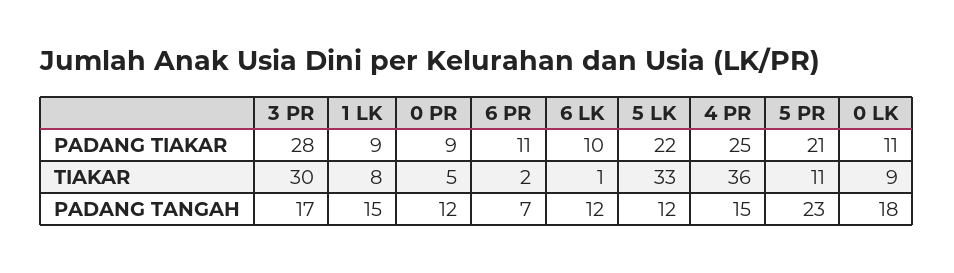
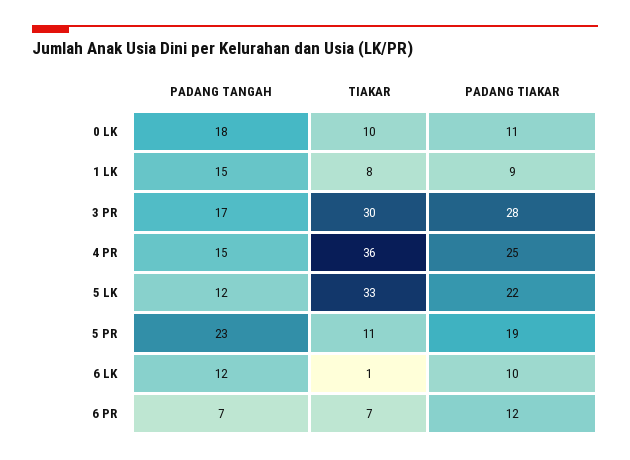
  {
    "3 PR": {
      "PADANG TIAKAR": 28,
      "TIAKAR": 30,
      "PADANG TANGAH": 17
    },
    "1 LK": {
      "PADANG TIAKAR": 9,
      "TIAKAR": 8,
      "PADANG TANGAH": 15
    },
-   "0 PR": {
-     "PADANG TIAKAR": 9,
-     "TIAKAR": 5,
-     "PADANG TANGAH": 12
-   },
    "6 PR": {
-     "PADANG TIAKAR": 11,
+     "PADANG TIAKAR": 12,
-     "TIAKAR": 2,
+     "TIAKAR": 7,
      "PADANG TANGAH": 7
    },
    "6 LK": {
      "PADANG TIAKAR": 10,
      "TIAKAR": 1,
      "PADANG TANGAH": 12
    },
    "5 LK": {
      "PADANG TIAKAR": 22,
      "TIAKAR": 33,
      "PADANG TANGAH": 12
    },
    "4 PR": {
      "PADANG TIAKAR": 25,
      "TIAKAR": 36,
      "PADANG TANGAH": 15
    },
    "5 PR": {
-     "PADANG TIAKAR": 21,
+     "PADANG TIAKAR": 19,
      "TIAKAR": 11,
      "PADANG TANGAH": 23
    },
    "0 LK": {
      "PADANG TIAKAR": 11,
-     "TIAKAR": 9,
+     "TIAKAR": 10,
      "PADANG TANGAH": 18
    }
  }

